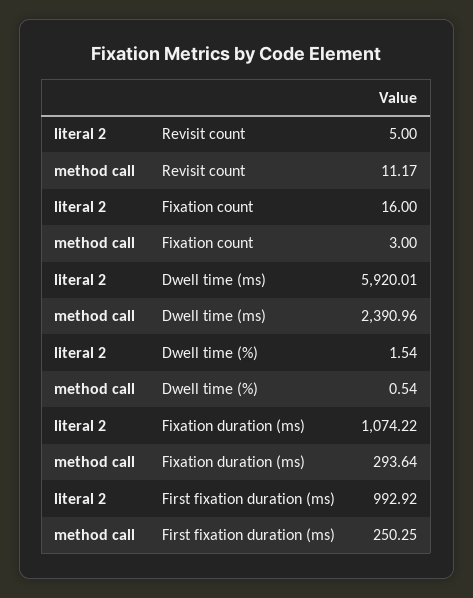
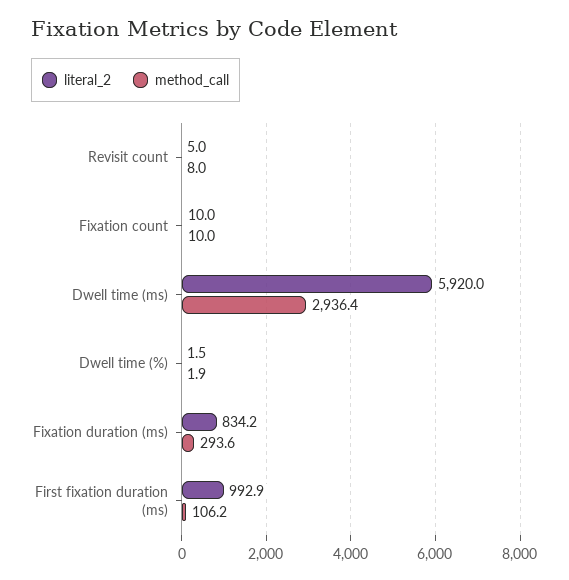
  {
    "literal 2": {
      "Revisit count": 5,
-     "Fixation count": 16,
+     "Fixation count": 10,
      "Dwell time (ms)": 5920.01,
      "Dwell time (%)": 1.54,
-     "Fixation duration (ms)": 1074.22,
+     "Fixation duration (ms)": 834.2,
      "First fixation duration (ms)": 992.92
    },
    "method call": {
-     "Revisit count": 11.17,
+     "Revisit count": 8,
-     "Fixation count": 3,
+     "Fixation count": 10,
-     "Dwell time (ms)": 2390.96,
+     "Dwell time (ms)": 2936.4,
-     "Dwell time (%)": 0.54,
+     "Dwell time (%)": 1.9,
      "Fixation duration (ms)": 293.64,
-     "First fixation duration (ms)": 250.25
+     "First fixation duration (ms)": 106.2
    }
  }

